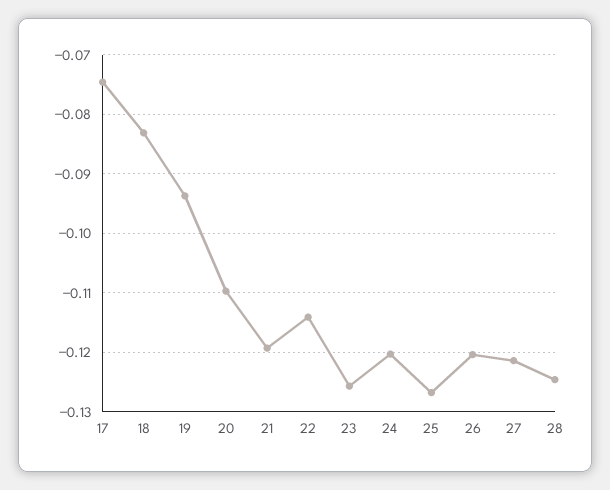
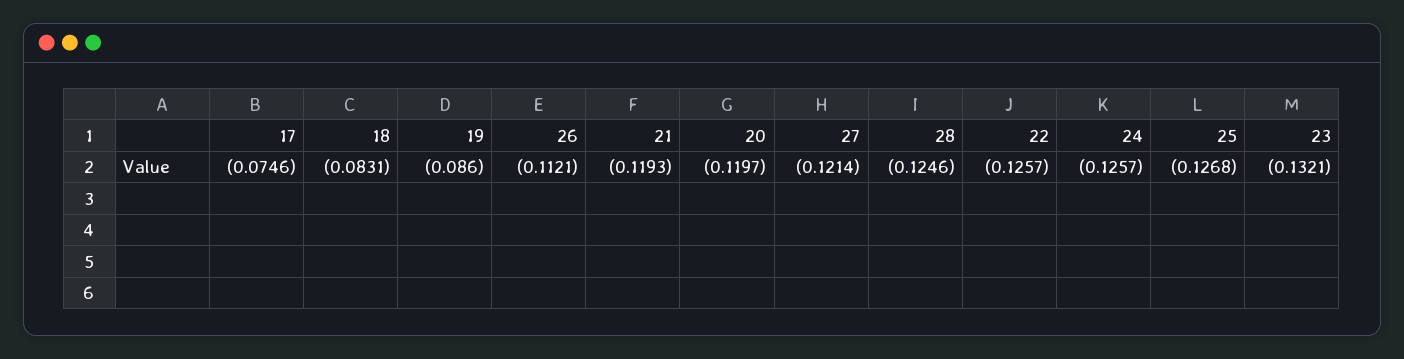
  {
    "17": -0.0746,
    "18": -0.0831,
-   "19": -0.094,
+   "19": -0.086,
-   "20": -0.11,
+   "20": -0.1197,
    "21": -0.1193,
-   "22": -0.114,
+   "22": -0.1257,
-   "23": -0.126,
+   "23": -0.1321,
-   "24": -0.12,
+   "24": -0.1257,
    "25": -0.1268,
-   "26": -0.12,
+   "26": -0.1121,
    "27": -0.1214,
    "28": -0.1246
  }

